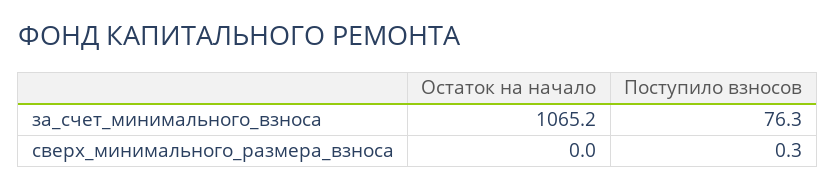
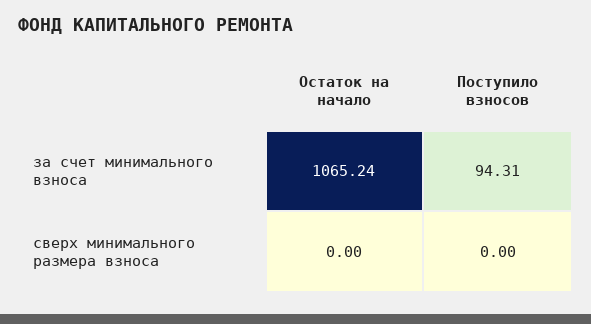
  {
    "Остаток на начало": {
      "за_счет_минимального_взноса": 1065.24,
      "сверх_минимального_размера_взноса": 0
    },
    "Поступило взносов": {
-     "за_счет_минимального_взноса": 76.3,
+     "за_счет_минимального_взноса": 94.31,
-     "сверх_минимального_размера_взноса": 0.3
+     "сверх_минимального_размера_взноса": 0
    }
  }

